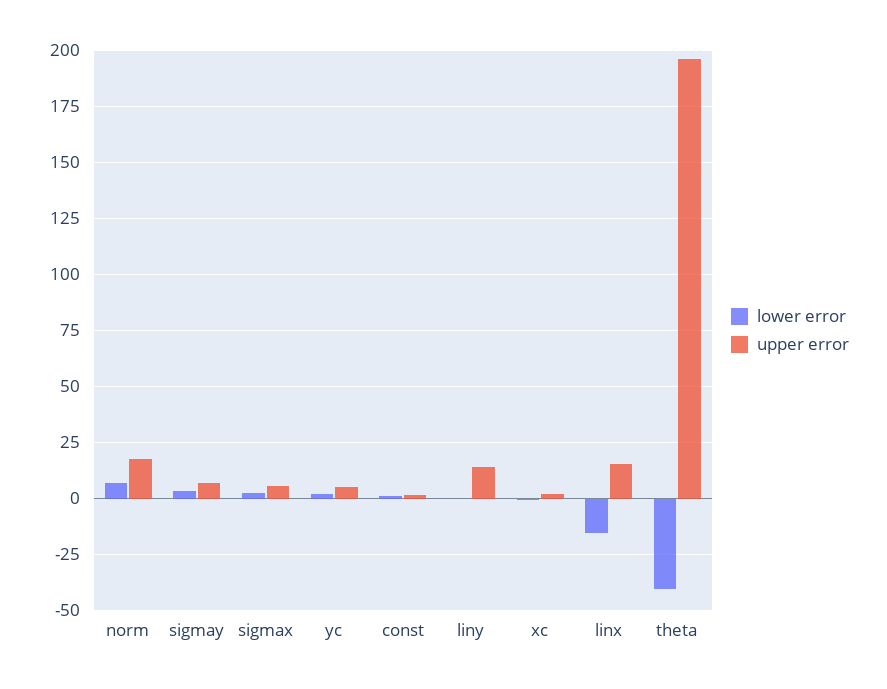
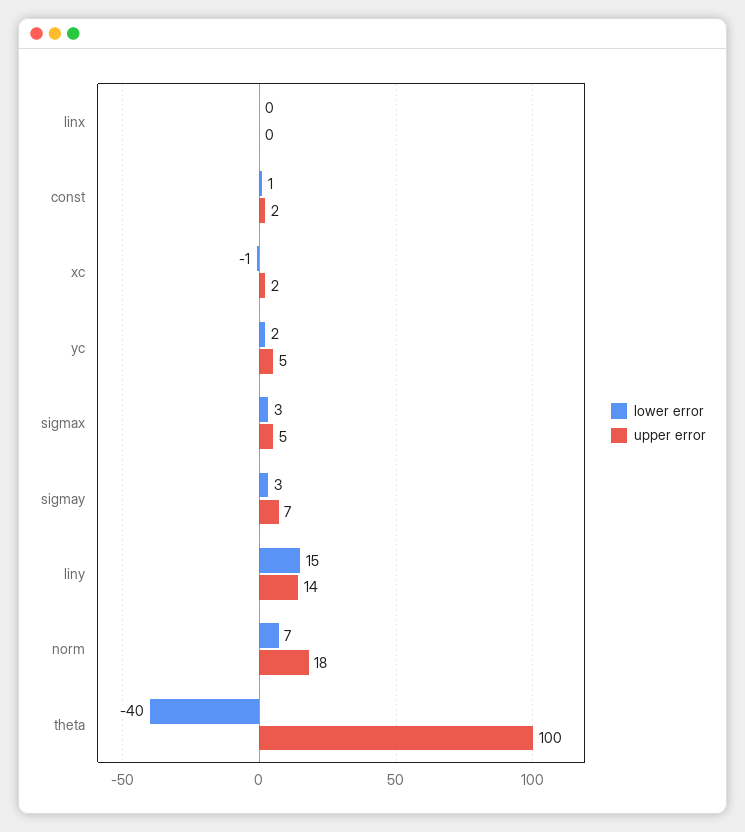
  {
    "lower error": {
      "norm": 7,
      "sigmay": 3,
      "sigmax": 3,
      "yc": 2,
      "const": 1,
-     "liny": 0,
+     "liny": 15,
      "xc": -1,
-     "linx": -15,
+     "linx": 0,
      "theta": -40
    },
    "upper error": {
      "norm": 18,
      "sigmay": 7,
      "sigmax": 5,
      "yc": 5,
      "const": 2,
      "liny": 14,
      "xc": 2,
-     "linx": 15,
+     "linx": 0,
-     "theta": 195
+     "theta": 100
    }
  }

